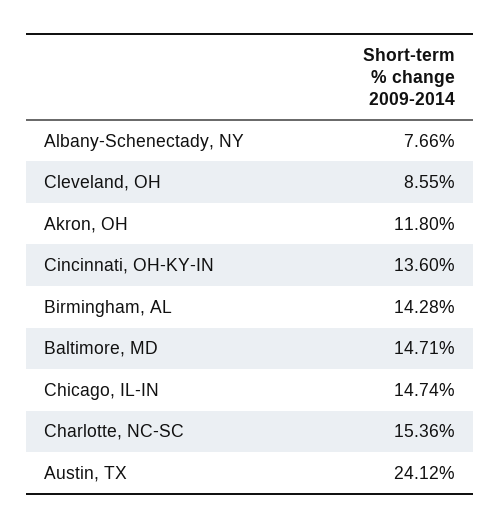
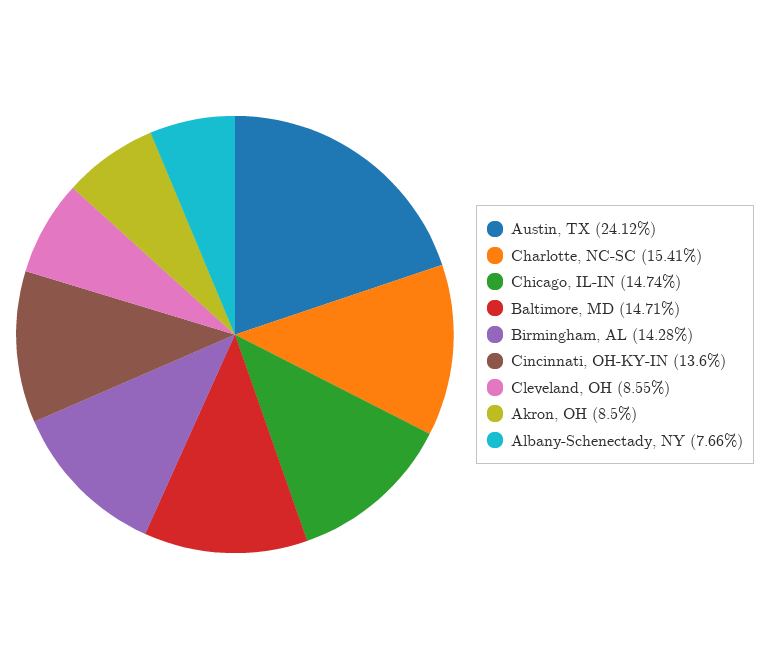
  {
    "Albany-Schenectady, NY": 7.66,
    "Cleveland, OH": 8.55,
-   "Akron, OH": 11.8,
+   "Akron, OH": 8.5,
    "Cincinnati, OH-KY-IN": 13.6,
    "Birmingham, AL": 14.28,
    "Baltimore, MD": 14.71,
    "Chicago, IL-IN": 14.74,
-   "Charlotte, NC-SC": 15.36,
+   "Charlotte, NC-SC": 15.41,
    "Austin, TX": 24.12
  }

